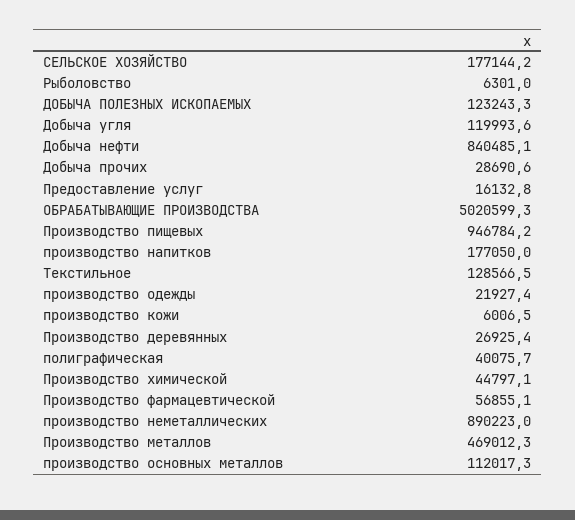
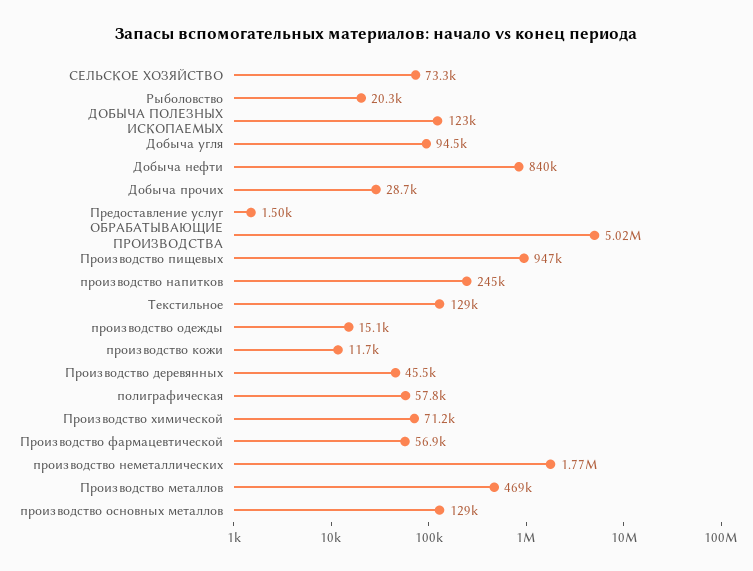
  {
-   "СЕЛЬСКОЕ ХОЗЯЙСТВО": 177144.2,
+   "СЕЛЬСКОЕ ХОЗЯЙСТВО": 73300,
-   "Рыболовство": 6301,
+   "Рыболовство": 20300,
    "ДОБЫЧА ПОЛЕЗНЫХ ИСКОПАЕМЫХ": 123243.3,
-   "Добыча угля": 119993.6,
+   "Добыча угля": 94500,
    "Добыча нефти": 840485.1,
    "Добыча прочих": 28690.6,
-   "Предоставление услуг": 16132.8,
+   "Предоставление услуг": 1500,
    "ОБРАБАТЫВАЮЩИЕ ПРОИЗВОДСТВА": 5020599.3,
    "Производство пищевых": 946784.2,
-   "производство напитков": 177050,
+   "производство напитков": 245000,
    "Текстильное": 128566.5,
-   "производство одежды": 21927.4,
+   "производство одежды": 15100,
-   "производство кожи": 6006.5,
+   "производство кожи": 11700,
-   "Производство деревянных": 26925.4,
+   "Производство деревянных": 45500,
-   "полиграфическая": 40075.7,
+   "полиграфическая": 57800,
-   "Производство химической": 44797.1,
+   "Производство химической": 71200,
    "Производство фармацевтической": 56855.1,
-   "производство неметаллических": 890223,
+   "производство неметаллических": 1770000,
    "Производство металлов": 469012.3,
-   "производство основных металлов": 112017.3
+   "производство основных металлов": 129000
  }

